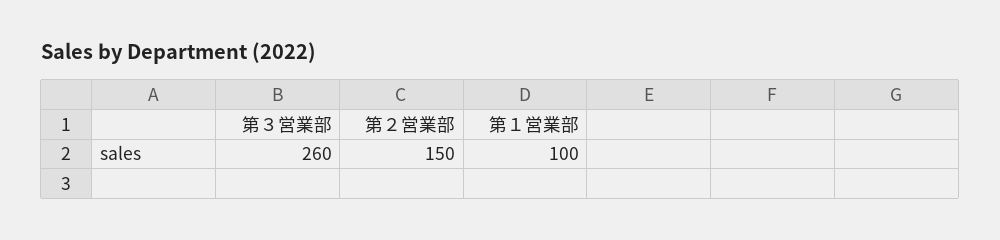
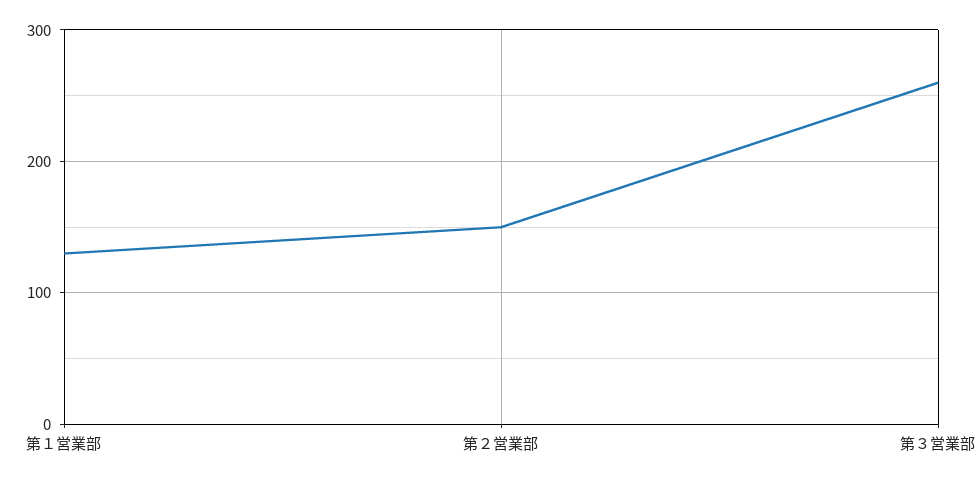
  {
    "第３営業部": 260,
    "第２営業部": 150,
-   "第１営業部": 100
+   "第１営業部": 130
  }

